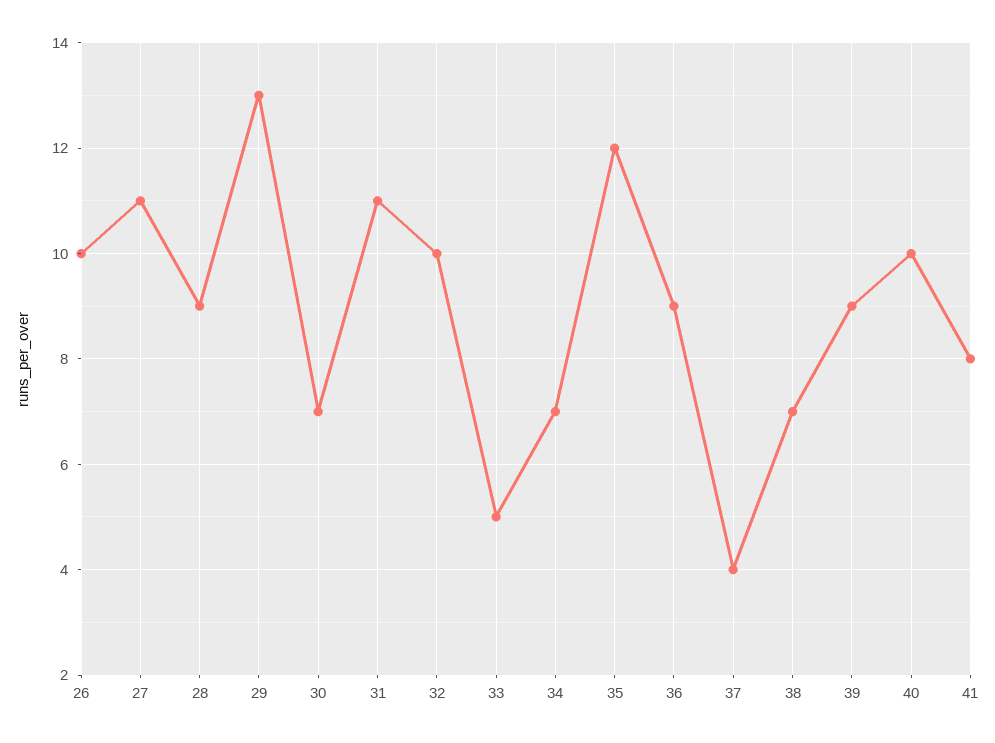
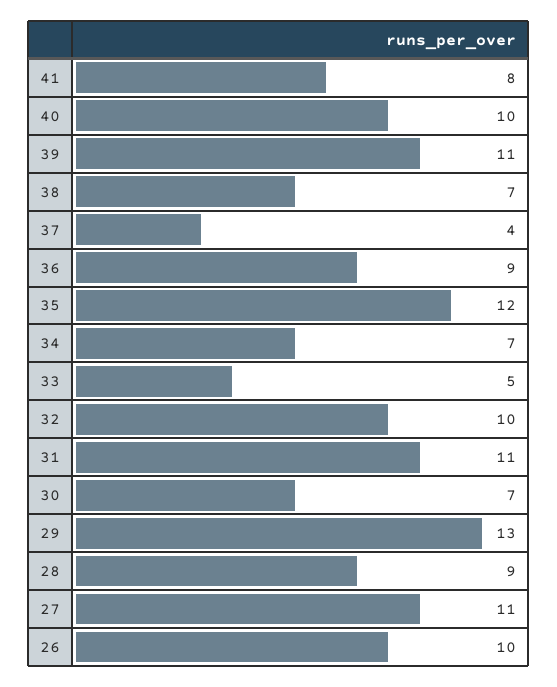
  {
    "26": 10,
    "27": 11,
    "28": 9,
    "29": 13,
    "30": 7,
    "31": 11,
    "32": 10,
    "33": 5,
    "34": 7,
    "35": 12,
    "36": 9,
    "37": 4,
    "38": 7,
-   "39": 9,
+   "39": 11,
    "40": 10,
    "41": 8
  }

